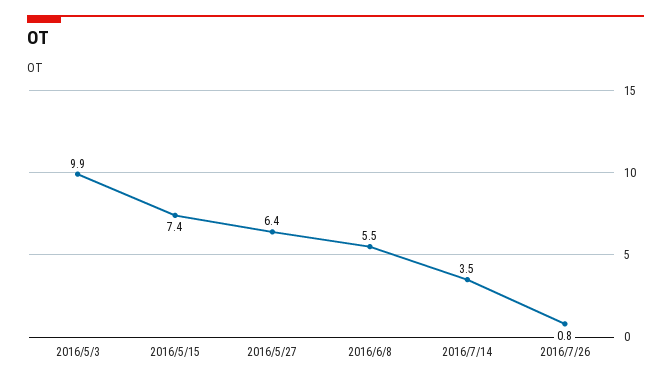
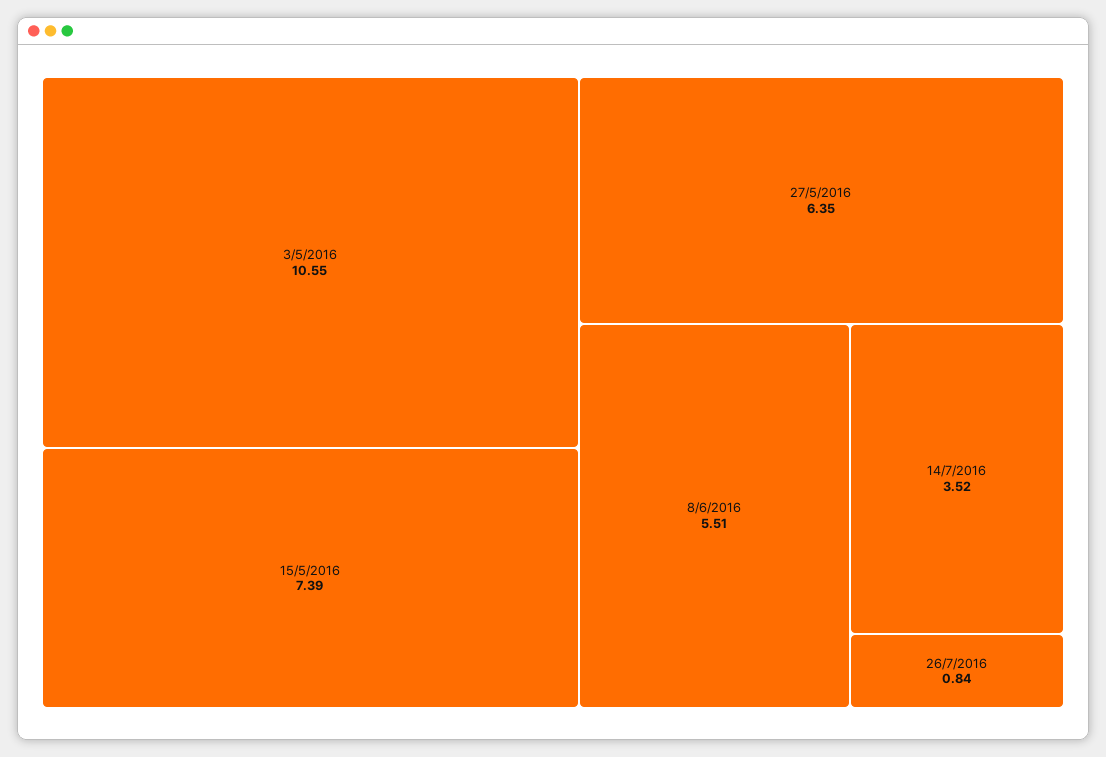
  {
-   "2016/5/3": 9.9,
+   "2016/5/3": 10.55,
    "2016/5/15": 7.39,
    "2016/5/27": 6.35,
    "2016/6/8": 5.51,
    "2016/7/14": 3.52,
    "2016/7/26": 0.84
  }

